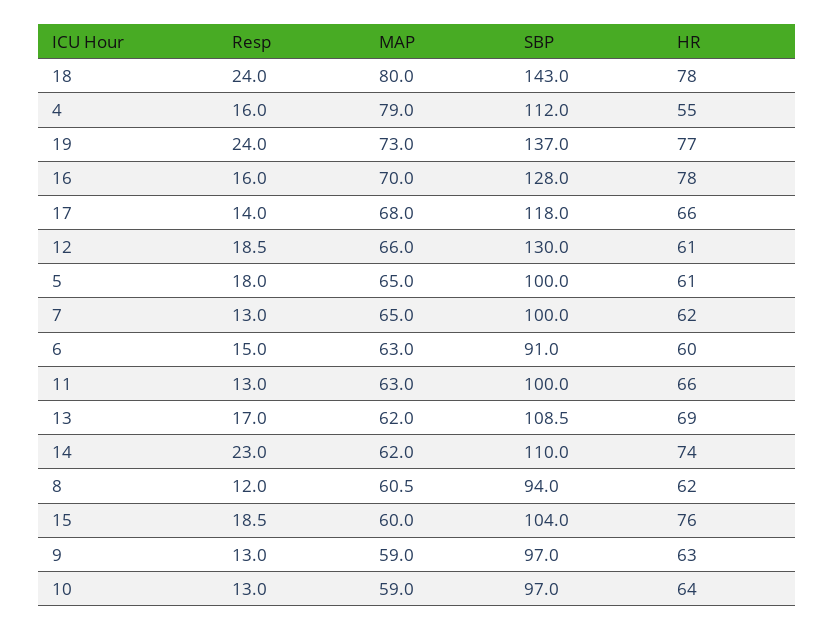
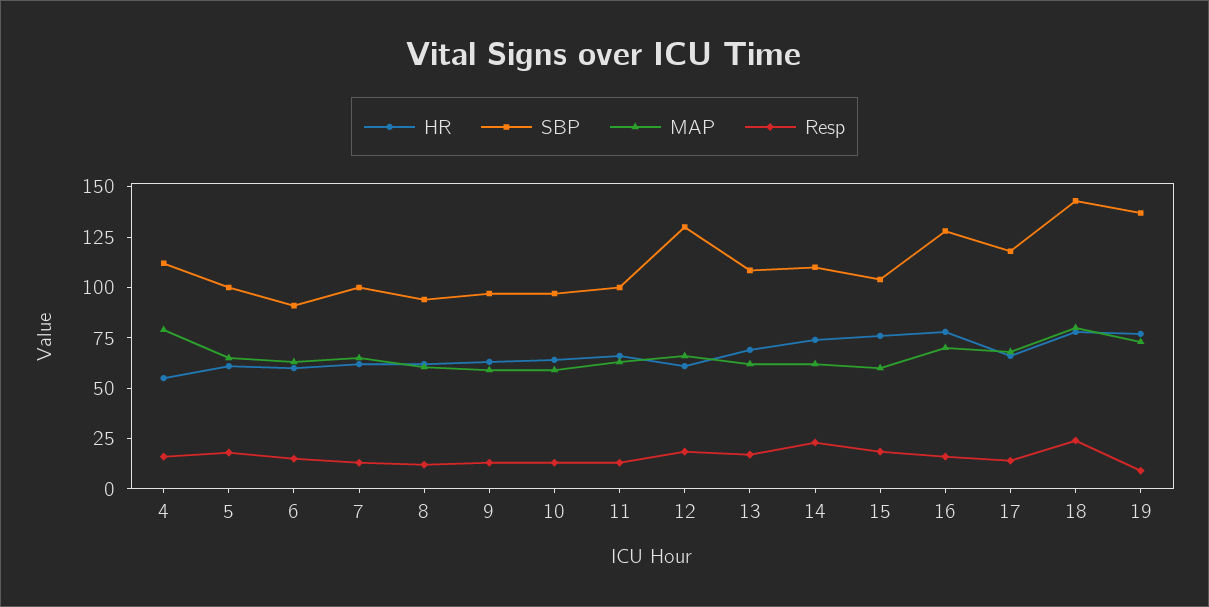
  {
    "Resp": {
      "18": 24,
      "4": 16,
-     "19": 24,
+     "19": 10,
      "16": 16,
      "17": 14,
      "12": 18.5,
      "5": 18,
      "7": 13,
      "6": 15,
      "11": 13,
      "13": 17,
      "14": 23,
      "8": 12,
      "15": 18.5,
      "9": 13,
      "10": 13
    },
    "MAP": {
      "18": 80,
      "4": 79,
      "19": 73,
      "16": 70,
      "17": 68,
      "12": 66,
      "5": 65,
      "7": 65,
      "6": 63,
      "11": 63,
      "13": 62,
      "14": 62,
      "8": 60.5,
      "15": 60,
      "9": 59,
      "10": 59
    },
    "SBP": {
      "18": 143,
      "4": 112,
      "19": 137,
      "16": 128,
      "17": 118,
      "12": 130,
      "5": 100,
      "7": 100,
      "6": 91,
      "11": 100,
      "13": 108.5,
      "14": 110,
      "8": 94,
      "15": 104,
      "9": 97,
      "10": 97
    },
    "HR": {
      "18": 78,
      "4": 55,
      "19": 77,
      "16": 78,
      "17": 66,
      "12": 61,
      "5": 61,
      "7": 62,
      "6": 60,
      "11": 66,
      "13": 69,
      "14": 74,
      "8": 62,
      "15": 76,
      "9": 63,
      "10": 64
    }
  }

